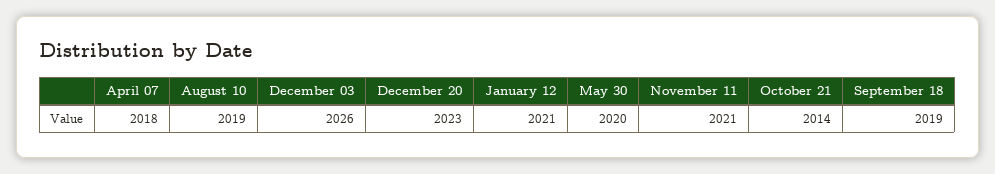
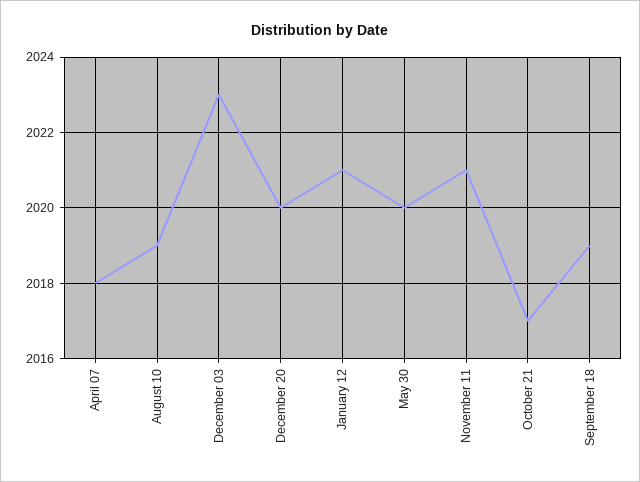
  {
    "April 07": 2018,
    "August 10": 2019,
-   "December 03": 2026,
+   "December 03": 2023,
-   "December 20": 2023,
+   "December 20": 2020,
    "January 12": 2021,
    "May 30": 2020,
    "November 11": 2021,
-   "October 21": 2014,
+   "October 21": 2017,
    "September 18": 2019
  }

